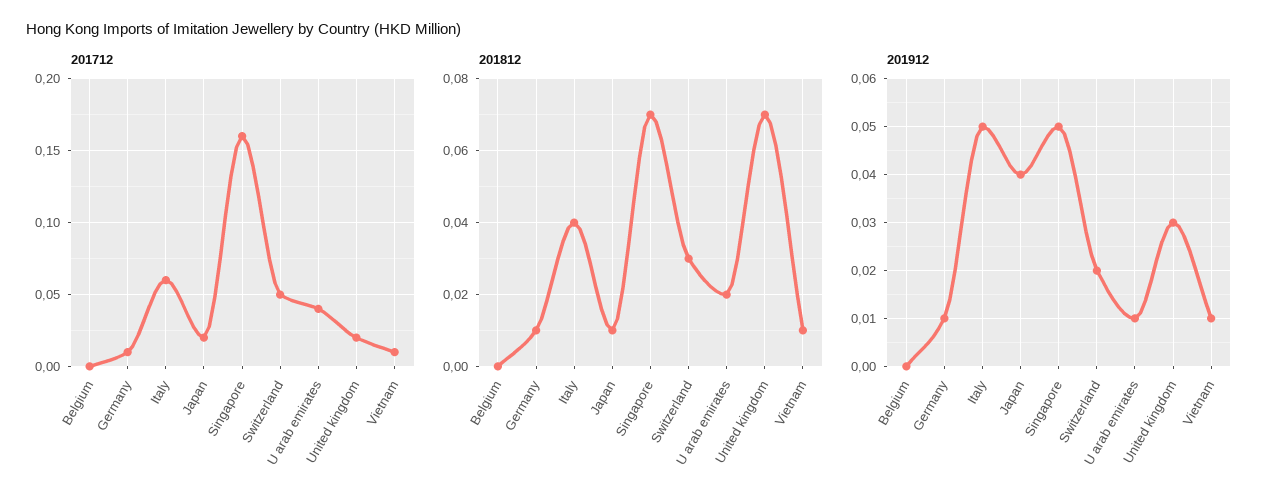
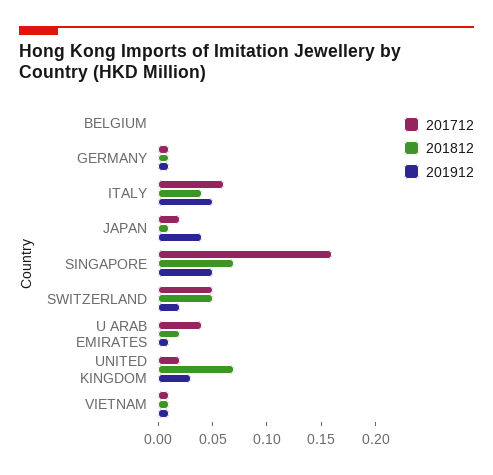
  {
    "201712": {
      "Belgium": 0,
      "Germany": 0.01,
      "Italy": 0.06,
      "Japan": 0.02,
      "Singapore": 0.16,
      "Switzerland": 0.05,
      "U arab emirates": 0.04,
      "United kingdom": 0.02,
      "Vietnam": 0.01
    },
    "201812": {
      "Belgium": 0,
      "Germany": 0.01,
      "Italy": 0.04,
      "Japan": 0.01,
      "Singapore": 0.07,
-     "Switzerland": 0.03,
+     "Switzerland": 0.05,
      "U arab emirates": 0.02,
      "United kingdom": 0.07,
      "Vietnam": 0.01
    },
    "201912": {
      "Belgium": 0,
      "Germany": 0.01,
      "Italy": 0.05,
      "Japan": 0.04,
      "Singapore": 0.05,
      "Switzerland": 0.02,
      "U arab emirates": 0.01,
      "United kingdom": 0.03,
      "Vietnam": 0.01
    }
  }

